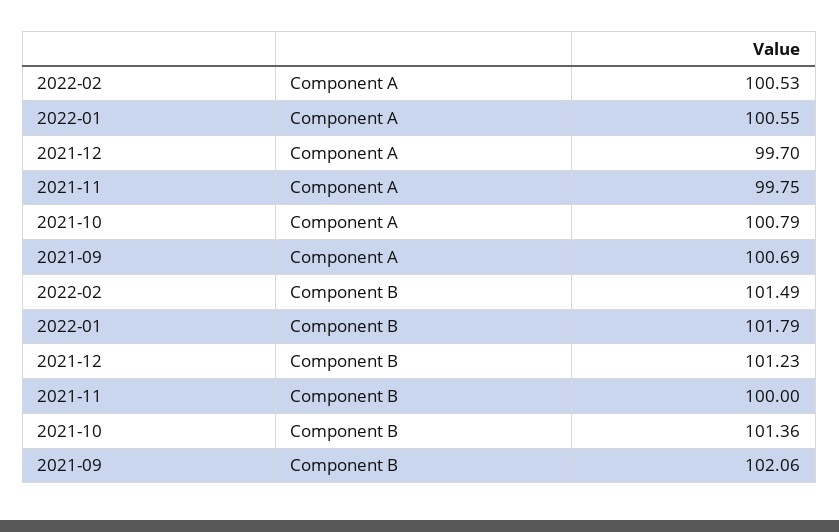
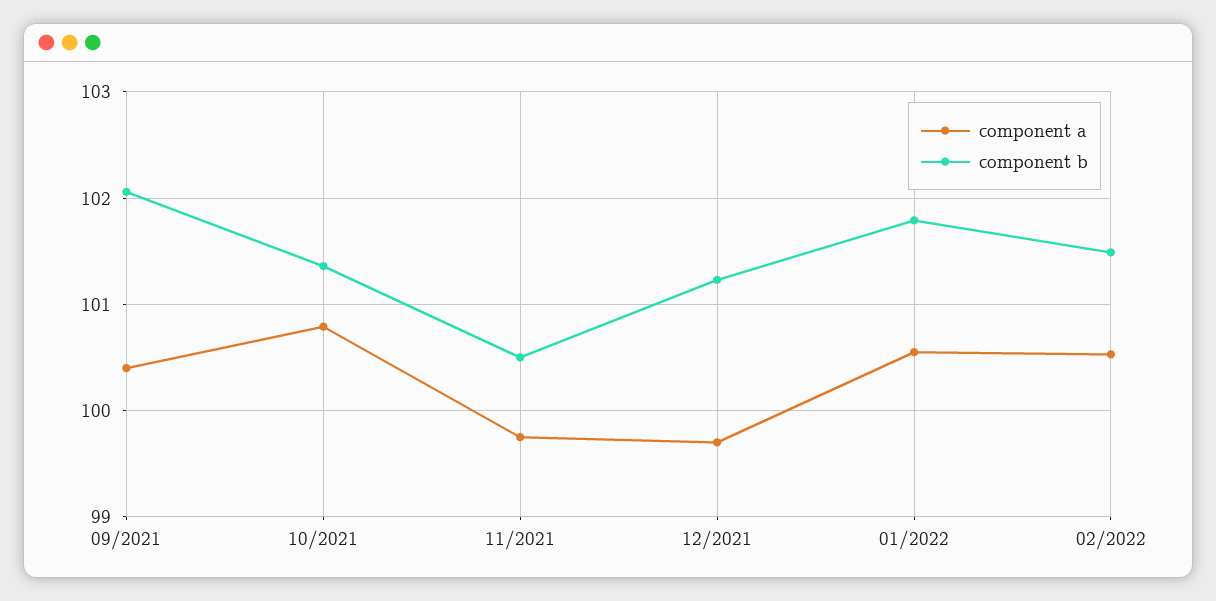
  {
    "Component A": {
      "2022-02": 100.53,
      "2022-01": 100.55,
      "2021-12": 99.7,
      "2021-11": 99.75,
      "2021-10": 100.79,
-     "2021-09": 100.69
+     "2021-09": 100.4
    },
    "Component B": {
      "2022-02": 101.49,
      "2022-01": 101.79,
      "2021-12": 101.23,
-     "2021-11": 100,
+     "2021-11": 100.5,
      "2021-10": 101.36,
      "2021-09": 102.06
    }
  }

